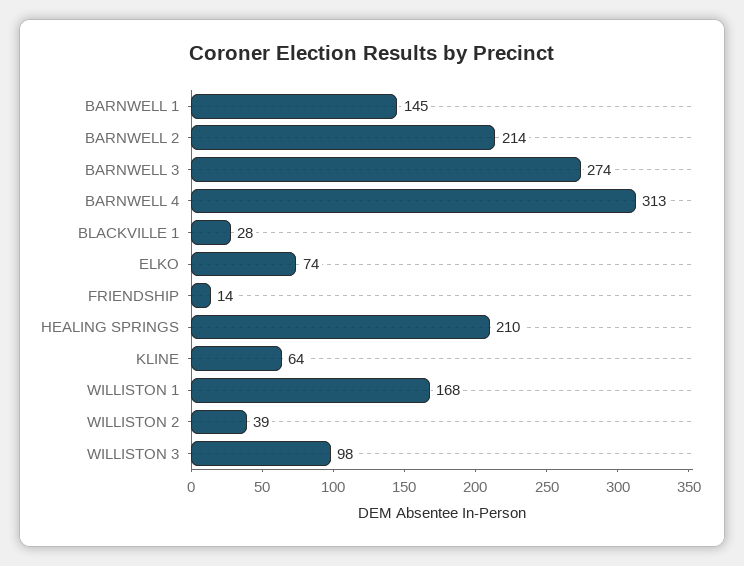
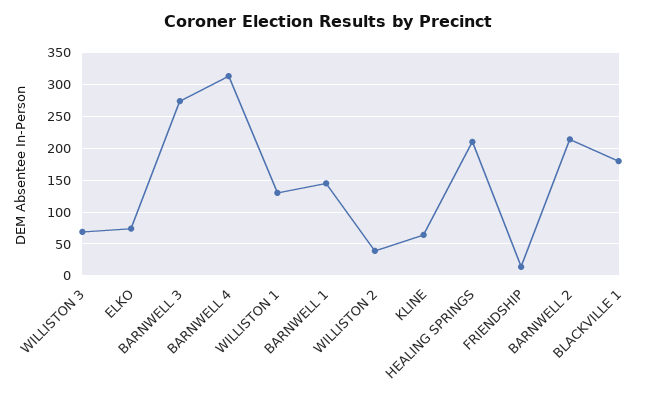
  {
    "BARNWELL 1": 145,
    "BARNWELL 2": 214,
    "BARNWELL 3": 274,
    "BARNWELL 4": 313,
-   "BLACKVILLE 1": 28,
+   "BLACKVILLE 1": 180,
    "ELKO": 74,
    "FRIENDSHIP": 14,
    "HEALING SPRINGS": 210,
    "KLINE": 64,
-   "WILLISTON 1": 168,
+   "WILLISTON 1": 130,
    "WILLISTON 2": 39,
-   "WILLISTON 3": 98
+   "WILLISTON 3": 70
  }

